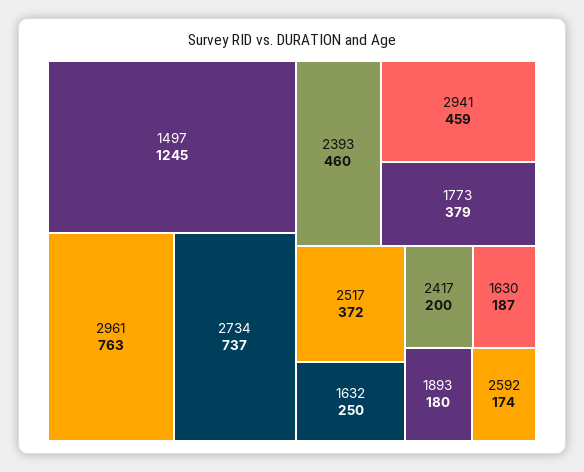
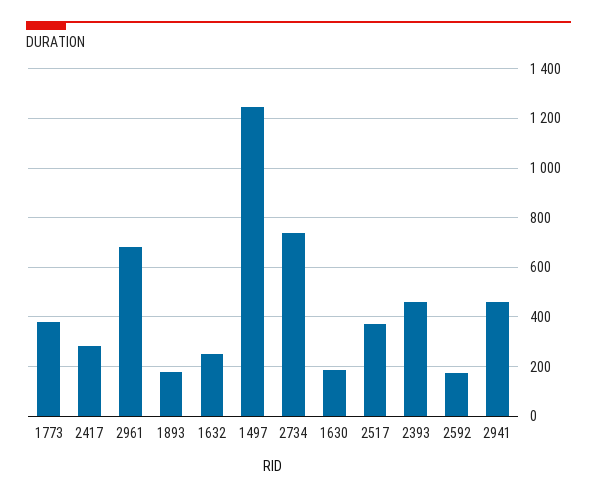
  {
    "1497": 1245,
-   "2961": 763,
+   "2961": 675,
    "2734": 737,
    "2393": 460,
    "2941": 459,
    "1773": 379,
    "2517": 372,
    "1632": 250,
-   "2417": 200,
+   "2417": 275,
    "1630": 187,
    "1893": 180,
    "2592": 174
  }

